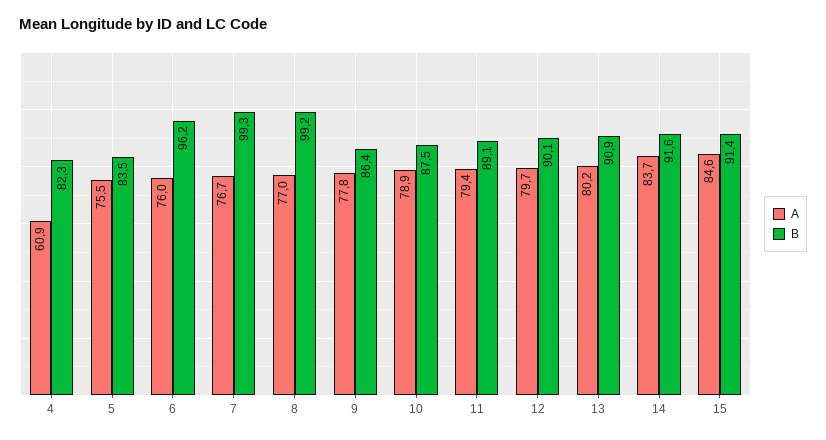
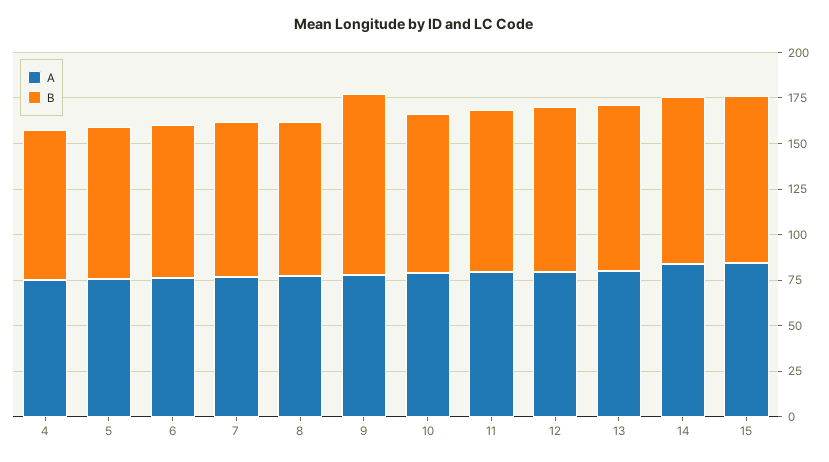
  {
    "A": {
-     "4": 60.9,
+     "4": 75,
      "5": 75.5,
      "6": 76,
      "7": 76.7,
      "8": 77,
      "9": 77.8,
      "10": 78.9,
      "11": 79.4,
      "12": 79.7,
      "13": 80.2,
      "14": 83.7,
      "15": 84.6
    },
    "B": {
      "4": 82.3,
      "5": 83.5,
-     "6": 96.2,
+     "6": 85,
-     "7": 99.3,
+     "7": 85,
-     "8": 99.2,
+     "8": 85,
-     "9": 86.4,
+     "9": 100,
      "10": 87.5,
      "11": 89.1,
      "12": 90.1,
      "13": 90.9,
      "14": 91.6,
      "15": 91.4
    }
  }

